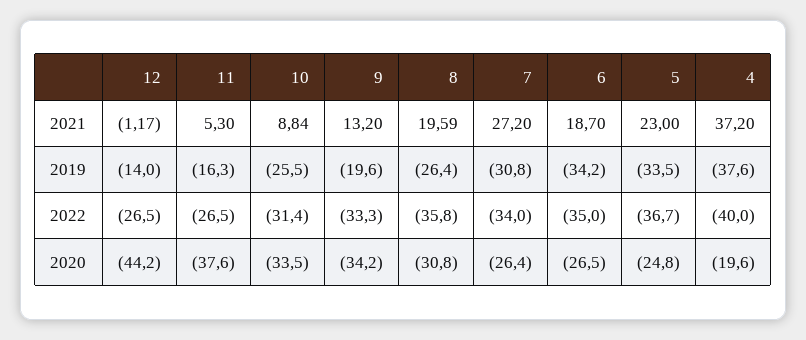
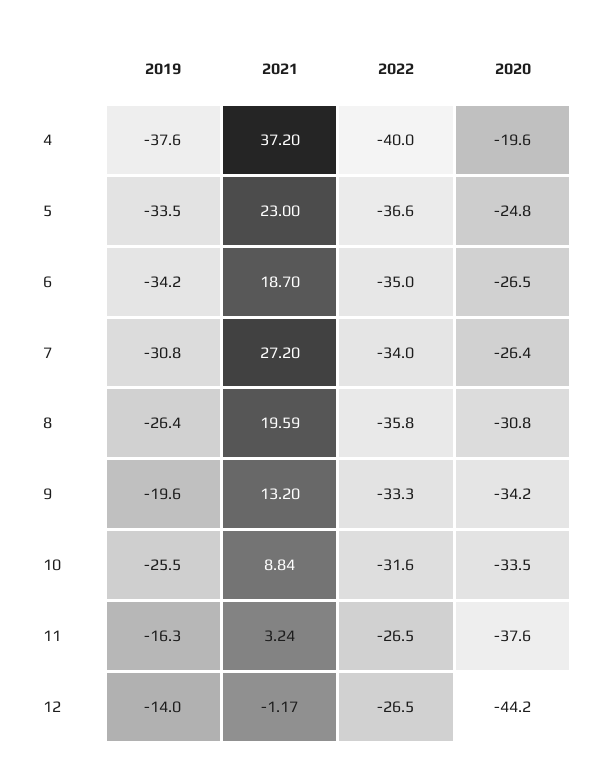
  {
    "12": {
      "2021": -1.17,
      "2019": -14,
      "2022": -26.5,
      "2020": -44.2
    },
    "11": {
-     "2021": 5.3,
+     "2021": 3.24,
      "2019": -16.3,
      "2022": -26.5,
      "2020": -37.6
    },
    "10": {
      "2021": 8.84,
      "2019": -25.5,
-     "2022": -31.4,
+     "2022": -31.6,
      "2020": -33.5
    },
    "9": {
      "2021": 13.2,
      "2019": -19.6,
      "2022": -33.3,
      "2020": -34.2
    },
    "8": {
      "2021": 19.59,
      "2019": -26.4,
      "2022": -35.8,
      "2020": -30.8
    },
    "7": {
      "2021": 27.2,
      "2019": -30.8,
      "2022": -34,
      "2020": -26.4
    },
    "6": {
      "2021": 18.7,
      "2019": -34.2,
      "2022": -35,
      "2020": -26.5
    },
    "5": {
      "2021": 23,
      "2019": -33.5,
-     "2022": -36.7,
+     "2022": -36.6,
      "2020": -24.8
    },
    "4": {
      "2021": 37.2,
      "2019": -37.6,
      "2022": -40,
      "2020": -19.6
    }
  }

